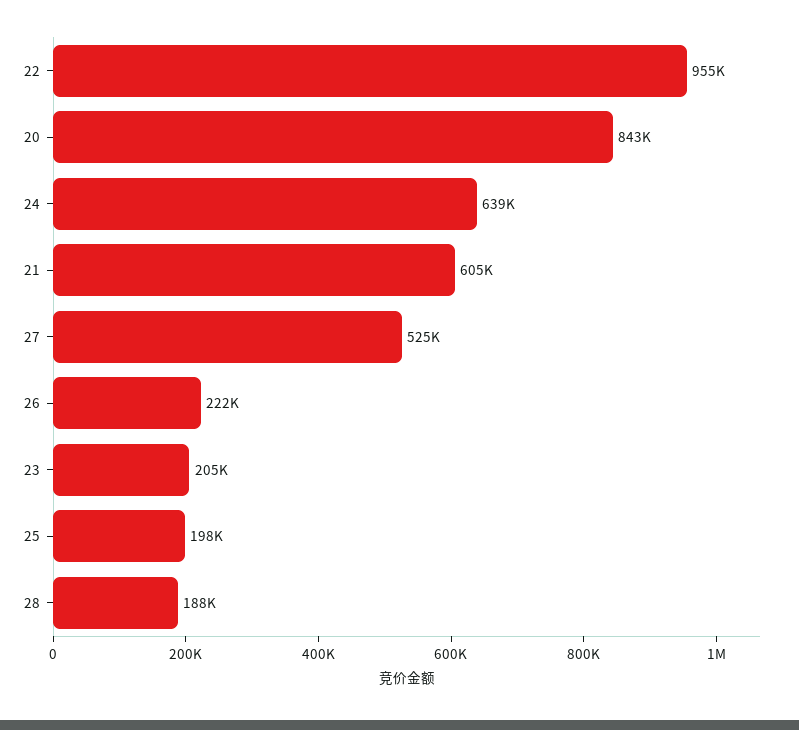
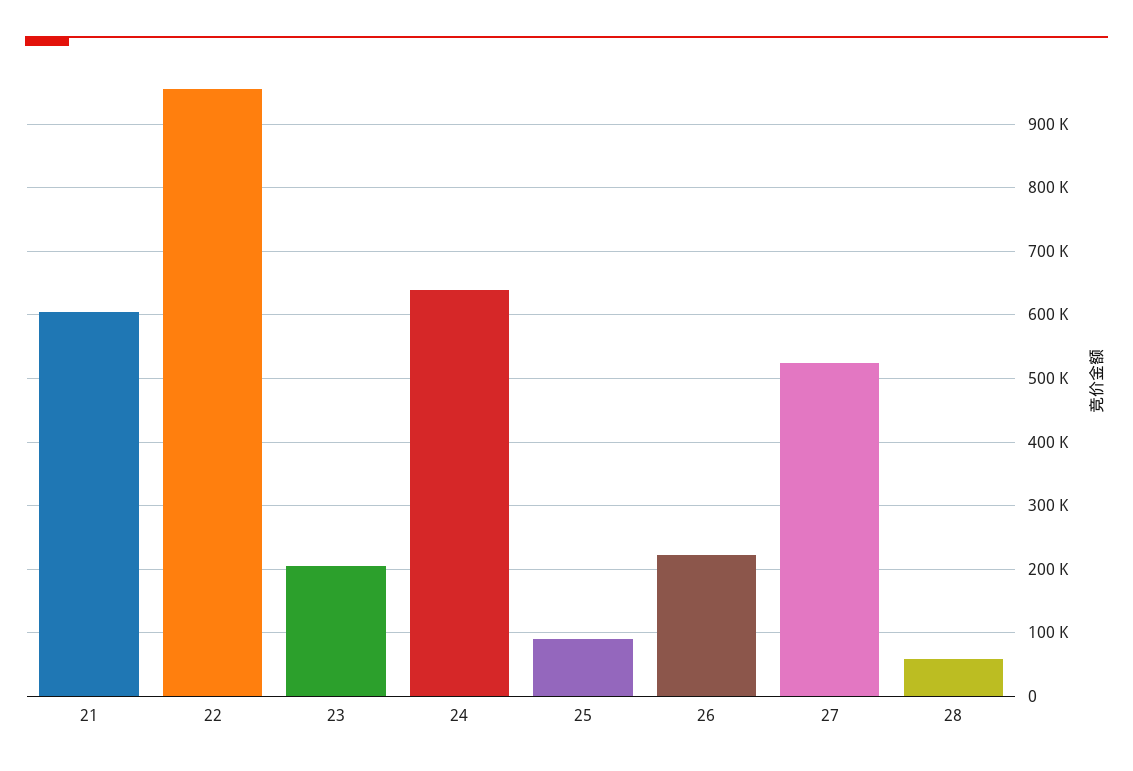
  {
    "22": 955000,
-   "20": 843000,
    "24": 639000,
    "21": 605000,
    "27": 525000,
    "26": 222000,
    "23": 205000,
-   "25": 198000,
+   "25": 90000,
-   "28": 188000
+   "28": 60000
  }

